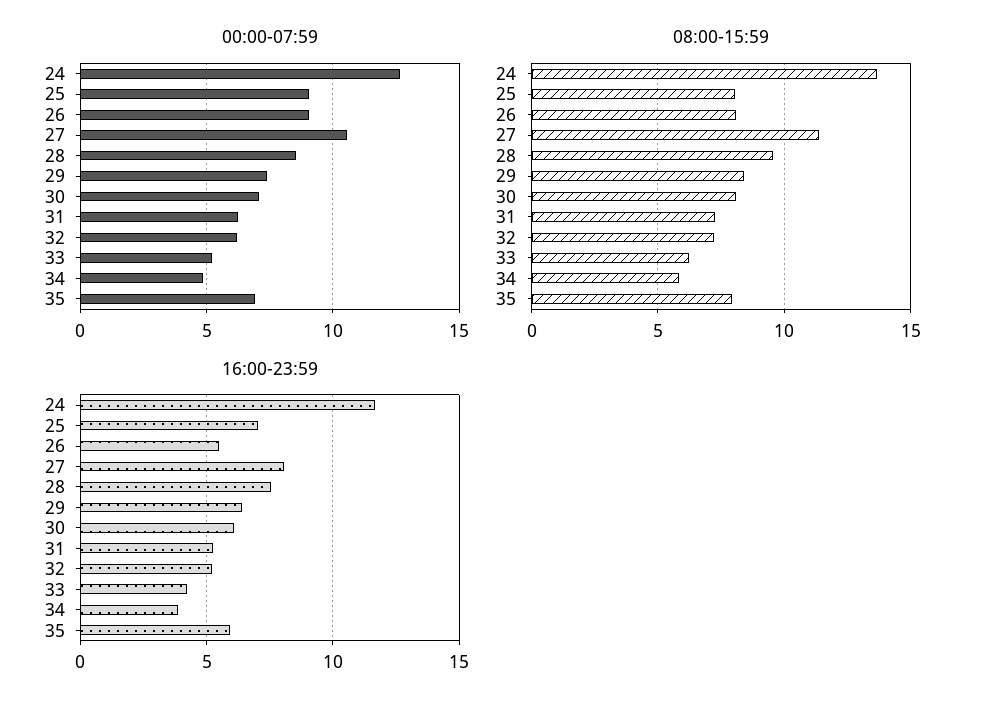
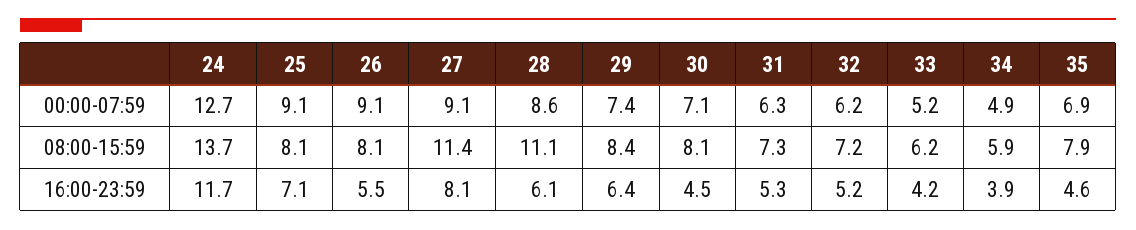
  {
    "00:00-07:59": {
      "24": 12.7,
      "25": 9.1,
      "26": 9.1,
-     "27": 10.5,
+     "27": 9.1,
      "28": 8.6,
      "29": 7.4,
      "30": 7.1,
      "31": 6.3,
      "32": 6.2,
      "33": 5.2,
      "34": 4.9,
      "35": 6.9
    },
    "08:00-15:59": {
      "24": 13.7,
      "25": 8.1,
      "26": 8.1,
      "27": 11.4,
-     "28": 9.5,
+     "28": 11.1,
      "29": 8.4,
      "30": 8.1,
      "31": 7.3,
      "32": 7.2,
      "33": 6.2,
      "34": 5.9,
      "35": 7.9
    },
    "16:00-23:59": {
      "24": 11.7,
      "25": 7.1,
      "26": 5.5,
      "27": 8.1,
-     "28": 7.5,
+     "28": 6.1,
      "29": 6.4,
-     "30": 6,
+     "30": 4.5,
      "31": 5.3,
      "32": 5.2,
      "33": 4.2,
      "34": 3.9,
-     "35": 6
+     "35": 4.6
    }
  }

